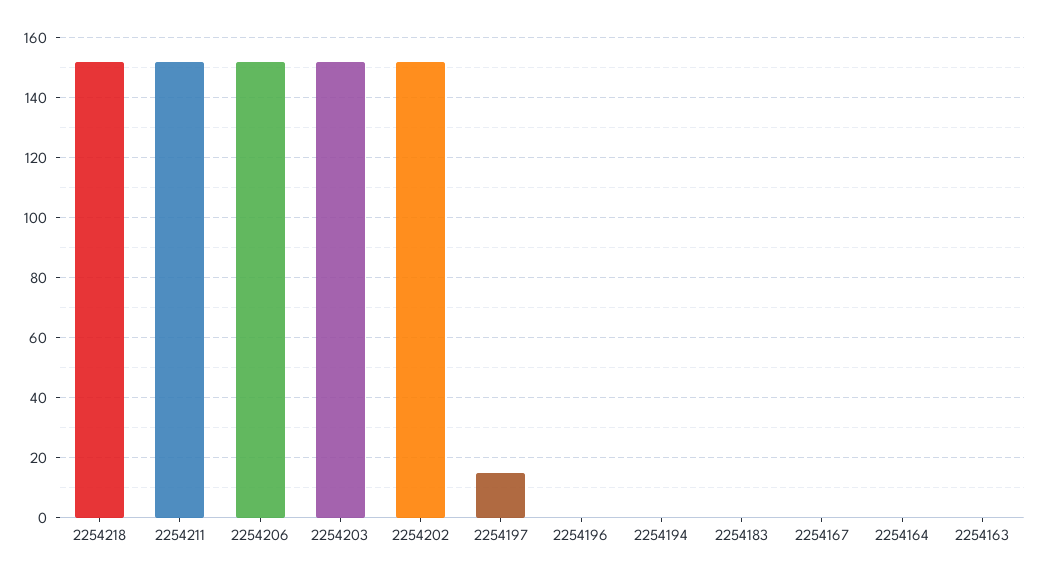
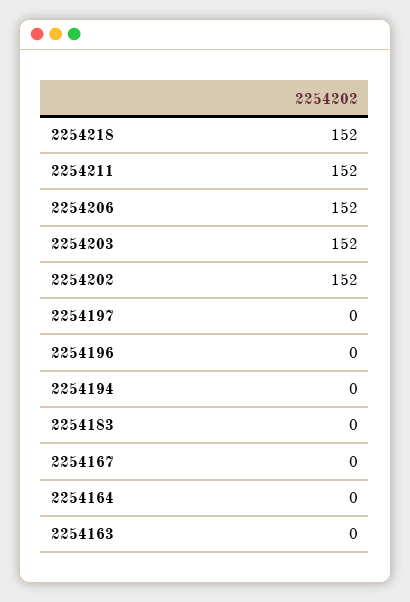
  {
    "2254218": 152,
    "2254211": 152,
    "2254206": 152,
    "2254203": 152,
    "2254202": 152,
-   "2254197": 15,
+   "2254197": 0,
    "2254196": 0,
    "2254194": 0,
    "2254183": 0,
    "2254167": 0,
    "2254164": 0,
    "2254163": 0
  }

